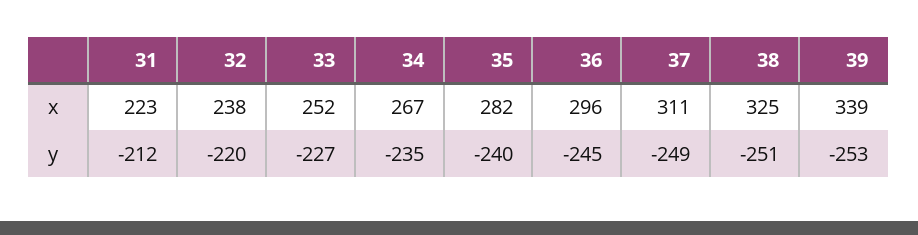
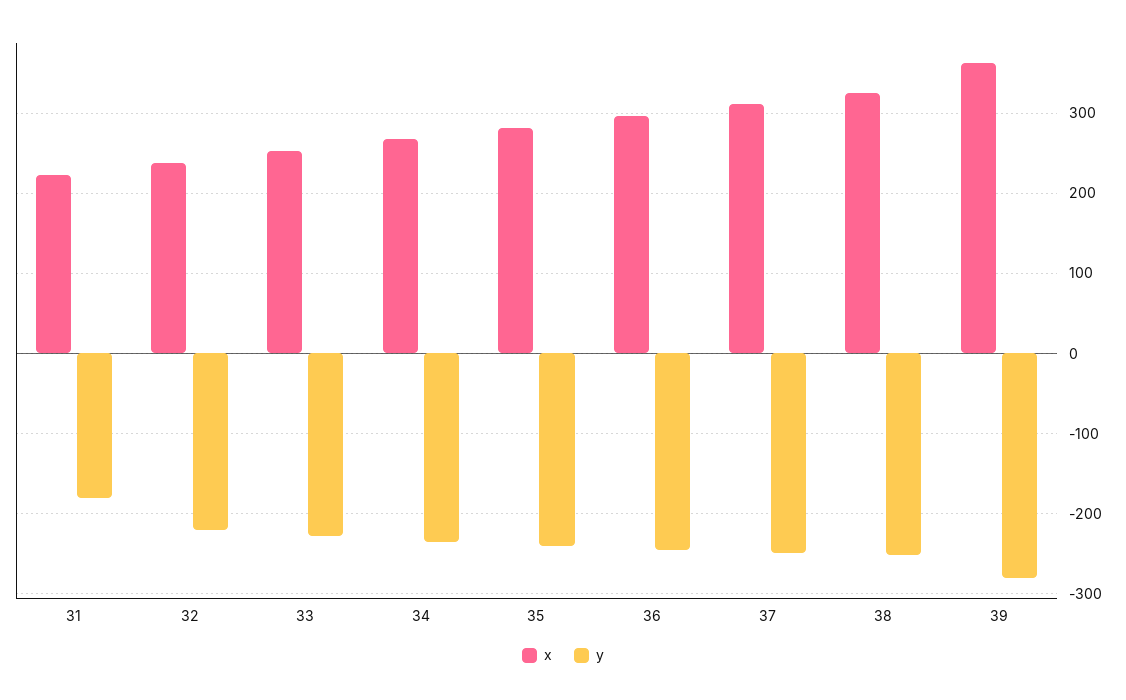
  {
    "x": {
      "31": 223,
      "32": 238,
      "33": 252,
      "34": 267,
      "35": 282,
      "36": 296,
      "37": 311,
      "38": 325,
-     "39": 339
+     "39": 360
    },
    "y": {
-     "31": -212,
+     "31": -180,
      "32": -220,
      "33": -227,
      "34": -235,
      "35": -240,
      "36": -245,
      "37": -249,
      "38": -251,
-     "39": -253
+     "39": -280
    }
  }

